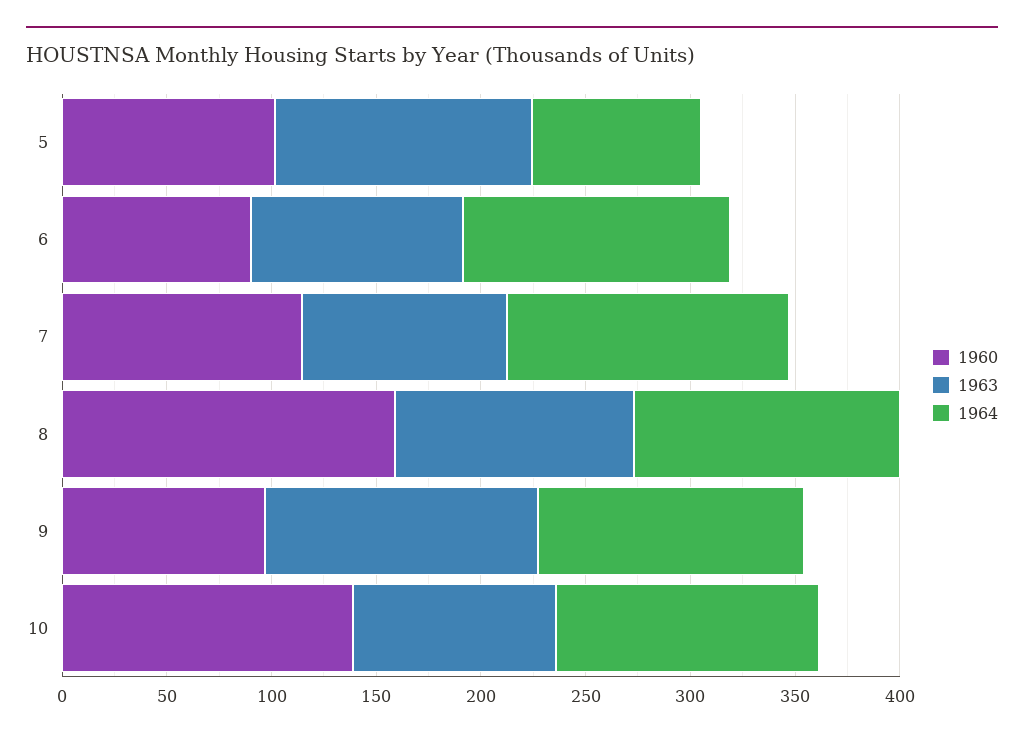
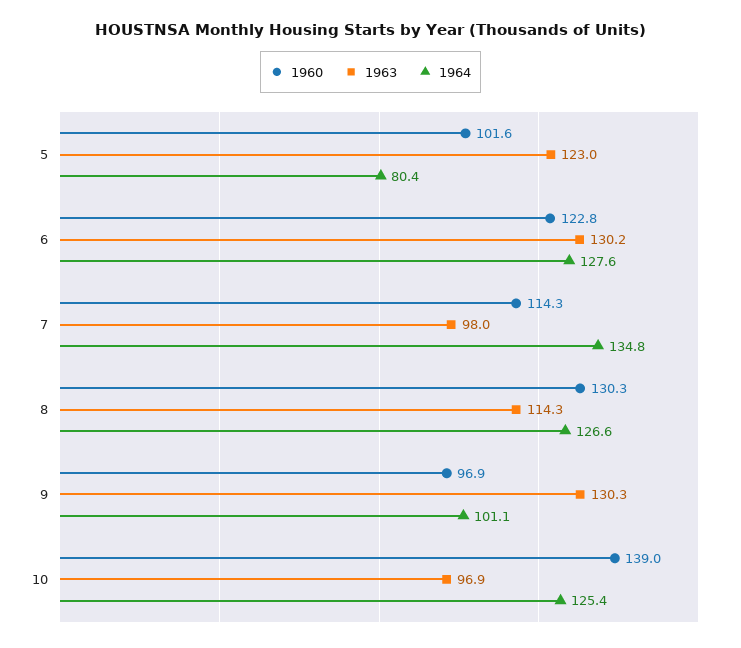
  {
    "1960": {
      "5": 101.6,
-     "6": 90,
+     "6": 122.8,
      "7": 114.3,
-     "8": 160,
+     "8": 130.3,
      "9": 96.9,
      "10": 139
    },
    "1963": {
      "5": 123,
-     "6": 100,
+     "6": 130.2,
      "7": 98,
      "8": 114.3,
      "9": 130.3,
      "10": 96.9
    },
    "1964": {
      "5": 80.4,
      "6": 127.6,
      "7": 134.8,
      "8": 126.6,
-     "9": 130,
+     "9": 101.1,
      "10": 125.4
    }
  }

